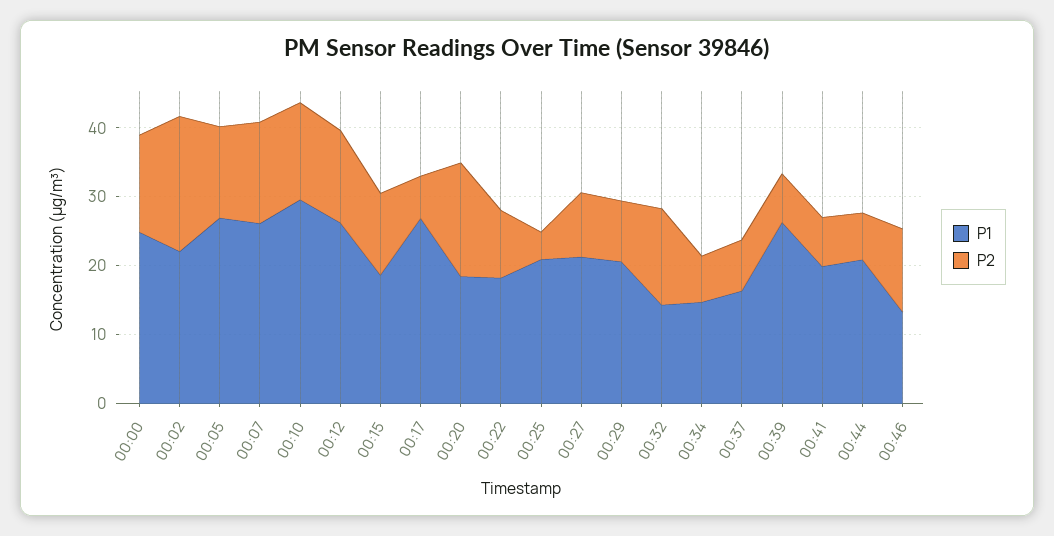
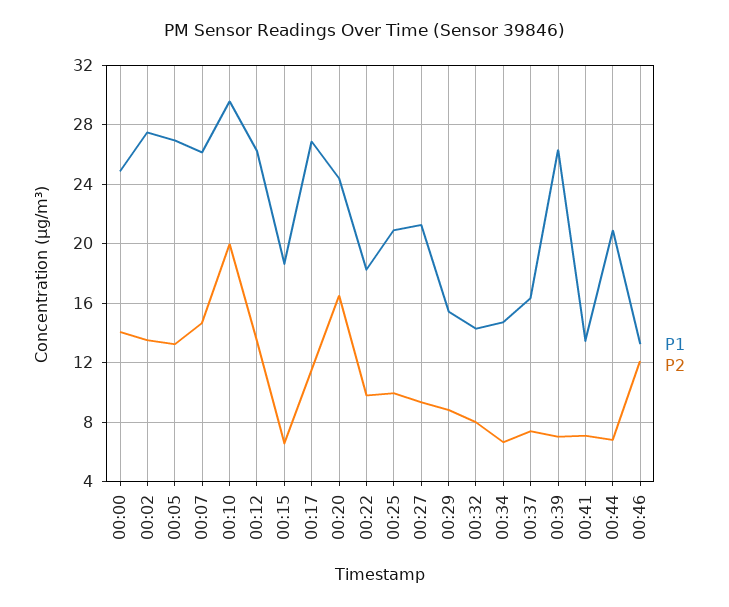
  {
    "P1": {
      "00:00": 25,
-     "00:02": 22,
+     "00:02": 27.5,
      "00:05": 27,
      "00:07": 26,
      "00:10": 29.5,
      "00:12": 26.5,
      "00:15": 18.5,
      "00:17": 27,
-     "00:20": 18,
+     "00:20": 24.5,
      "00:22": 18.5,
      "00:25": 21,
      "00:27": 21.5,
-     "00:29": 20,
+     "00:29": 15.5,
      "00:32": 14.5,
      "00:34": 14.5,
      "00:37": 16.5,
      "00:39": 26.5,
-     "00:41": 20,
+     "00:41": 13.5,
      "00:44": 21,
      "00:46": 13.5
    },
    "P2": {
      "00:00": 14,
-     "00:02": 20,
+     "00:02": 13.5,
      "00:05": 13.5,
      "00:07": 14.5,
-     "00:10": 14,
+     "00:10": 20,
      "00:12": 13.5,
-     "00:15": 12,
+     "00:15": 6.5,
-     "00:17": 6,
+     "00:17": 11.5,
      "00:20": 16.5,
      "00:22": 10,
-     "00:25": 4,
+     "00:25": 10,
      "00:27": 9.5,
      "00:29": 9,
-     "00:32": 14,
+     "00:32": 8,
      "00:34": 6.5,
      "00:37": 7.5,
      "00:39": 7,
      "00:41": 7,
      "00:44": 7,
      "00:46": 12
    }
  }

